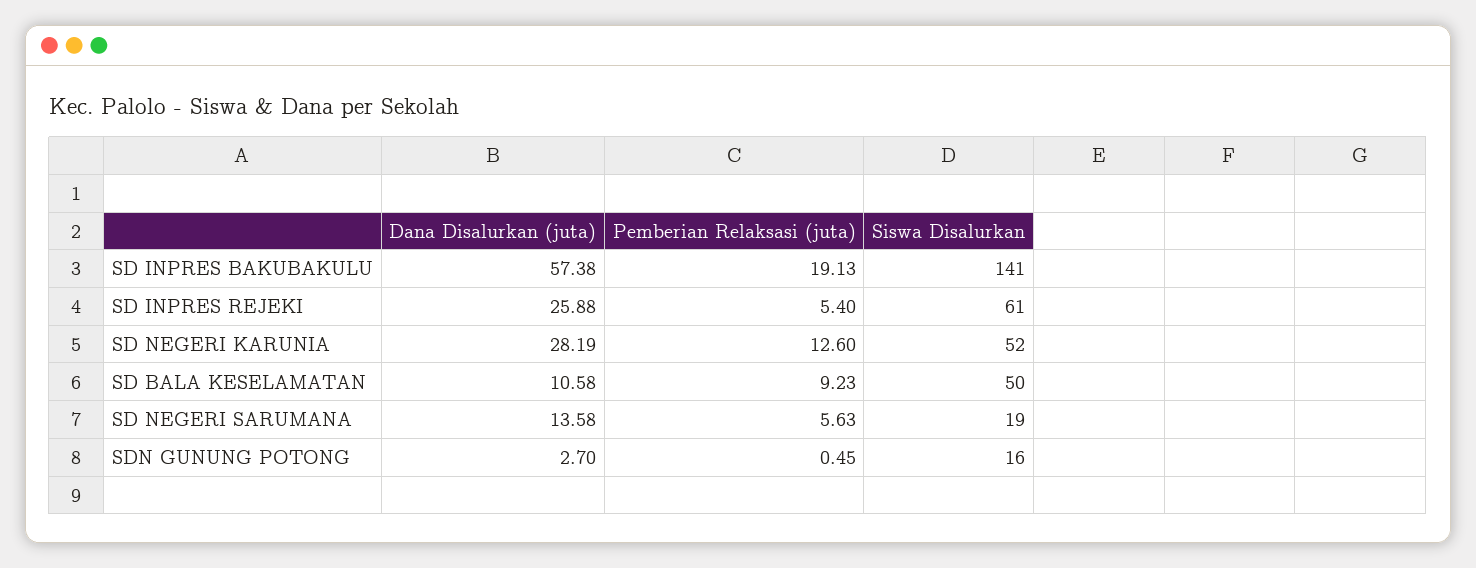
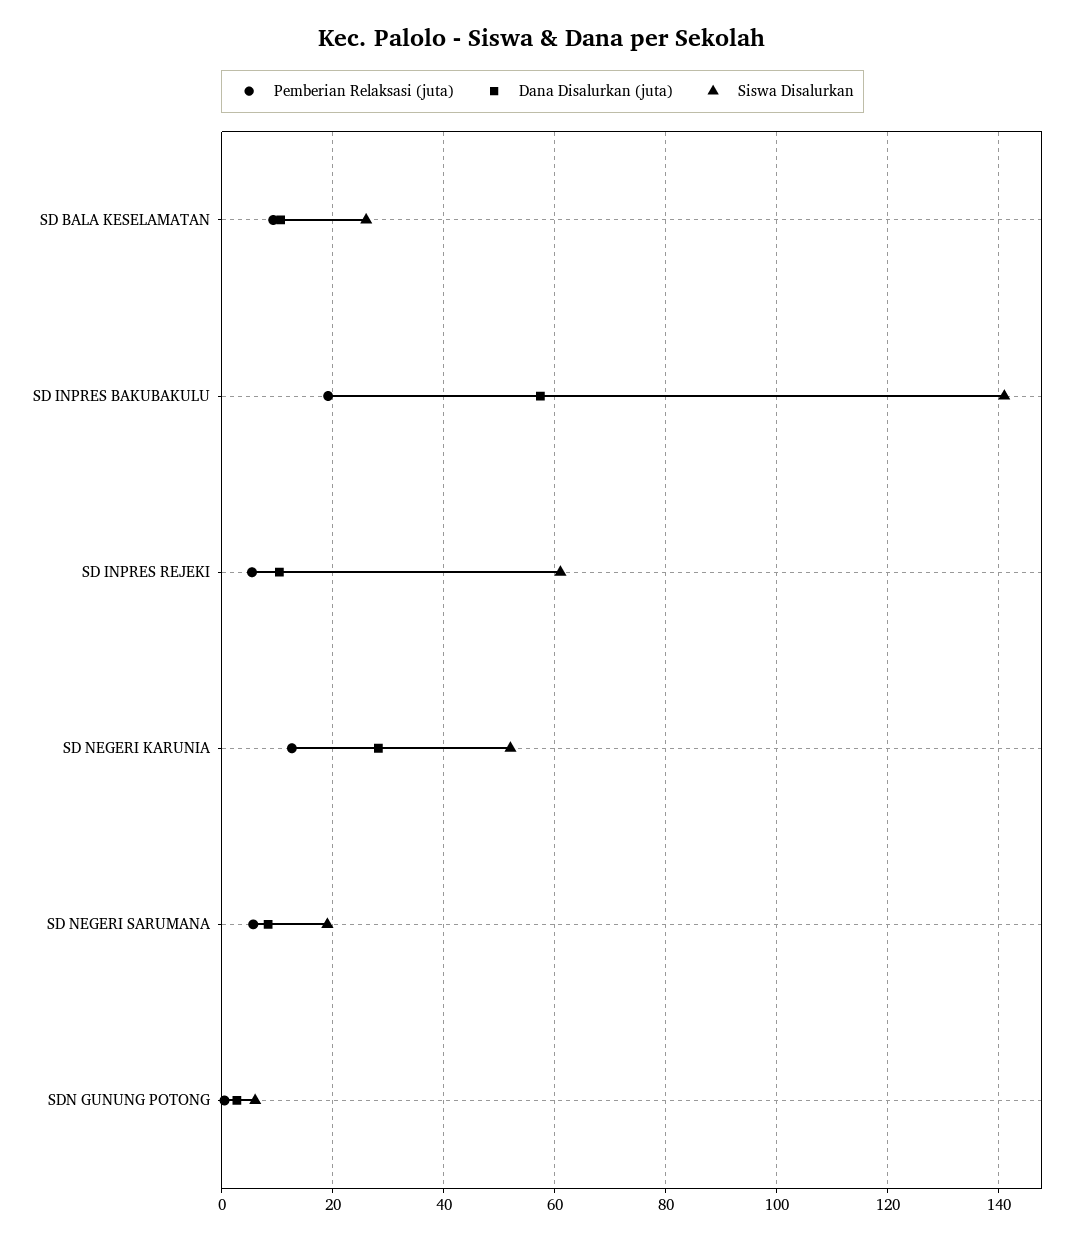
  {
    "Dana Disalurkan (juta)": {
      "SD INPRES BAKUBAKULU": 57.38,
-     "SD INPRES REJEKI": 25.88,
+     "SD INPRES REJEKI": 10,
      "SD NEGERI KARUNIA": 28.19,
      "SD BALA KESELAMATAN": 10.58,
-     "SD NEGERI SARUMANA": 13.58,
+     "SD NEGERI SARUMANA": 8,
      "SDN GUNUNG POTONG": 2.7
    },
    "Pemberian Relaksasi (juta)": {
      "SD INPRES BAKUBAKULU": 19.13,
      "SD INPRES REJEKI": 5.4,
      "SD NEGERI KARUNIA": 12.6,
      "SD BALA KESELAMATAN": 9.23,
      "SD NEGERI SARUMANA": 5.63,
      "SDN GUNUNG POTONG": 0.45
    },
    "Siswa Disalurkan": {
      "SD INPRES BAKUBAKULU": 141,
      "SD INPRES REJEKI": 61,
      "SD NEGERI KARUNIA": 52,
-     "SD BALA KESELAMATAN": 50,
+     "SD BALA KESELAMATAN": 26,
      "SD NEGERI SARUMANA": 19,
-     "SDN GUNUNG POTONG": 16
+     "SDN GUNUNG POTONG": 6
    }
  }

